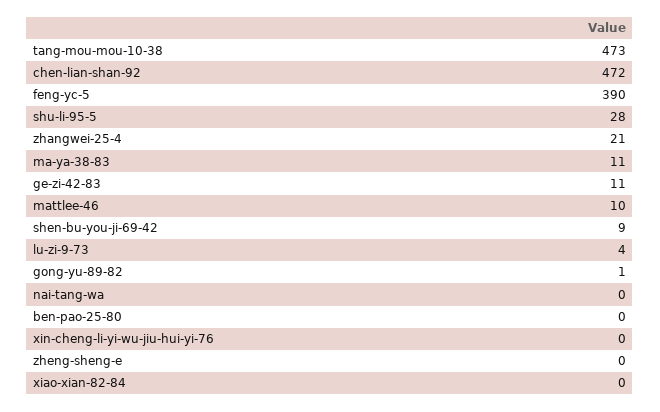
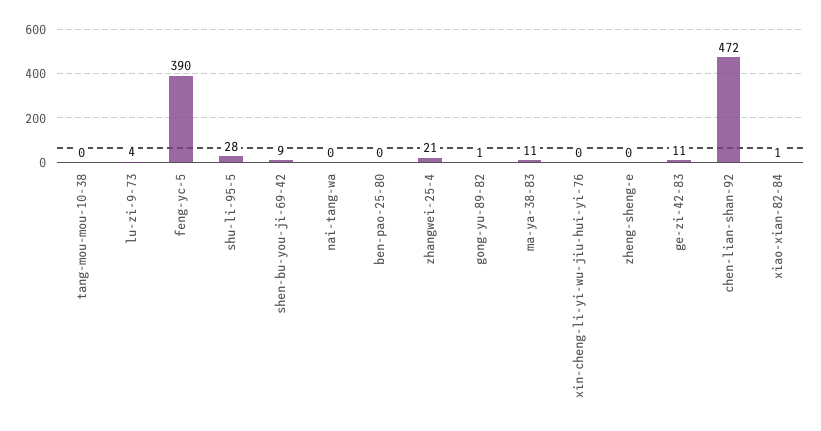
  {
-   "tang-mou-mou-10-38": 473,
+   "tang-mou-mou-10-38": 0,
    "chen-lian-shan-92": 472,
    "feng-yc-5": 390,
    "shu-li-95-5": 28,
    "zhangwei-25-4": 21,
    "ma-ya-38-83": 11,
    "ge-zi-42-83": 11,
-   "mattlee-46": 10,
    "shen-bu-you-ji-69-42": 9,
    "lu-zi-9-73": 4,
    "gong-yu-89-82": 1,
    "nai-tang-wa": 0,
    "ben-pao-25-80": 0,
    "xin-cheng-li-yi-wu-jiu-hui-yi-76": 0,
    "zheng-sheng-e": 0,
-   "xiao-xian-82-84": 0
+   "xiao-xian-82-84": 1
  }

